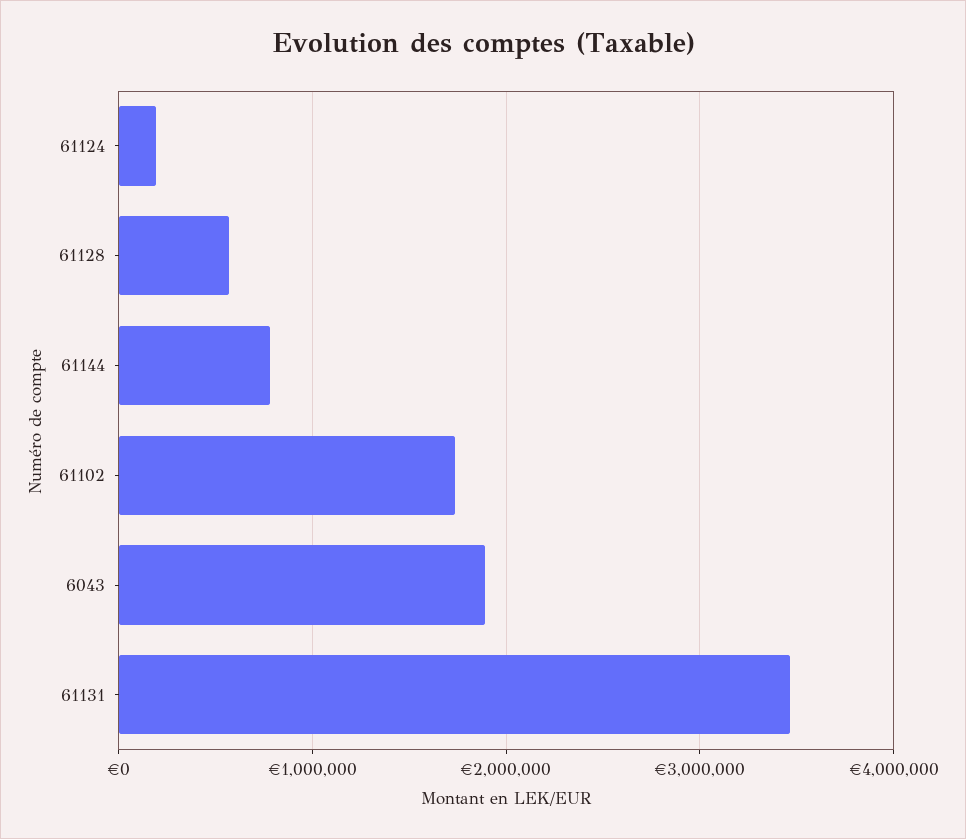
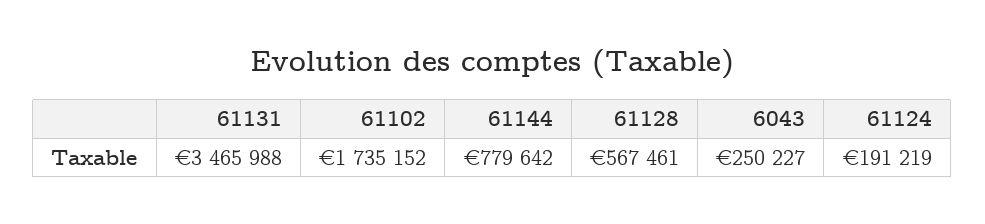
  {
    "61124": 191219,
    "61128": 567461,
    "61144": 779642,
    "61102": 1735152,
-   "6043": 1900000,
+   "6043": 250227,
    "61131": 3465988
  }

